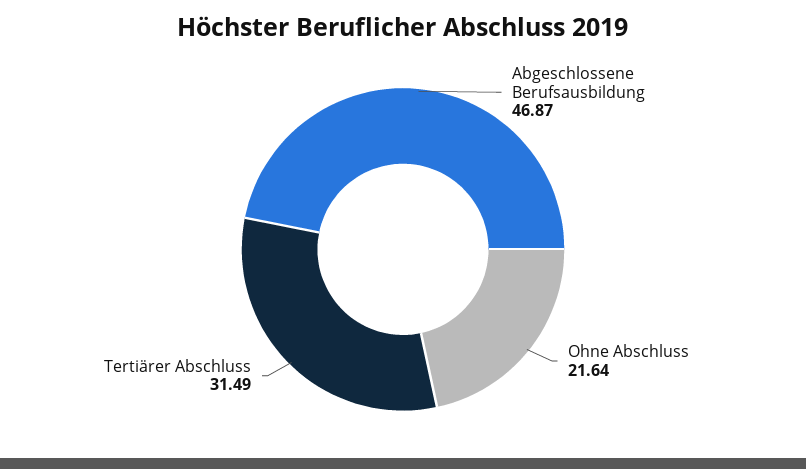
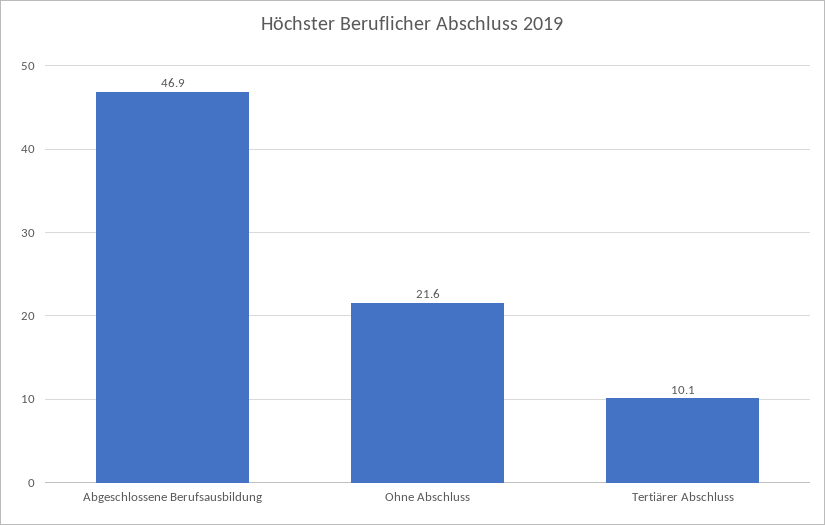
  {
    "Abgeschlossene Berufsausbildung": 46.87,
    "Ohne Abschluss": 21.64,
-   "Tertiärer Abschluss": 31.49
+   "Tertiärer Abschluss": 10.1
  }

